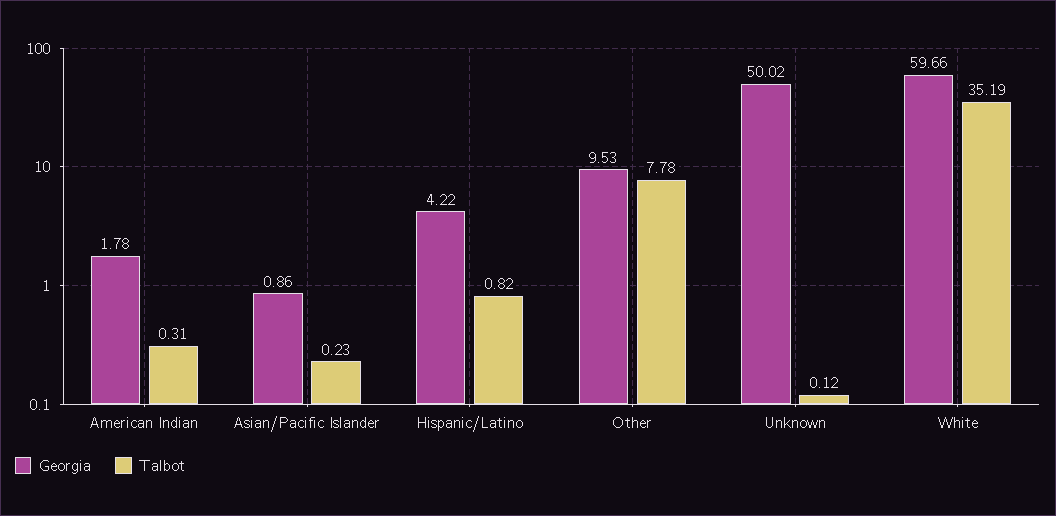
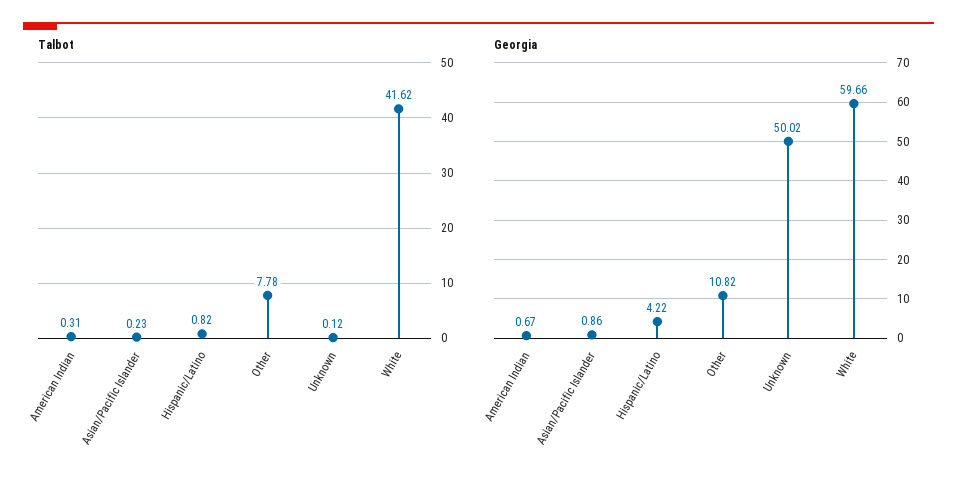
  {
    "Georgia": {
-     "American Indian": 1.78,
+     "American Indian": 0.67,
      "Asian/Pacific Islander": 0.86,
      "Hispanic/Latino": 4.22,
-     "Other": 9.53,
+     "Other": 10.82,
      "Unknown": 50.02,
      "White": 59.66
    },
    "Talbot": {
      "American Indian": 0.31,
      "Asian/Pacific Islander": 0.23,
      "Hispanic/Latino": 0.82,
      "Other": 7.78,
      "Unknown": 0.12,
-     "White": 35.19
+     "White": 41.62
    }
  }

